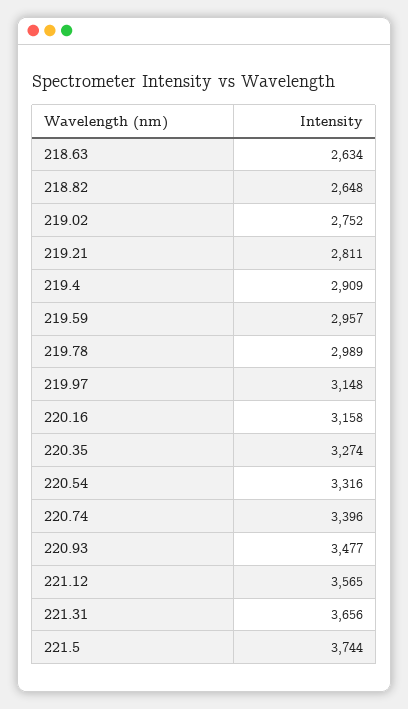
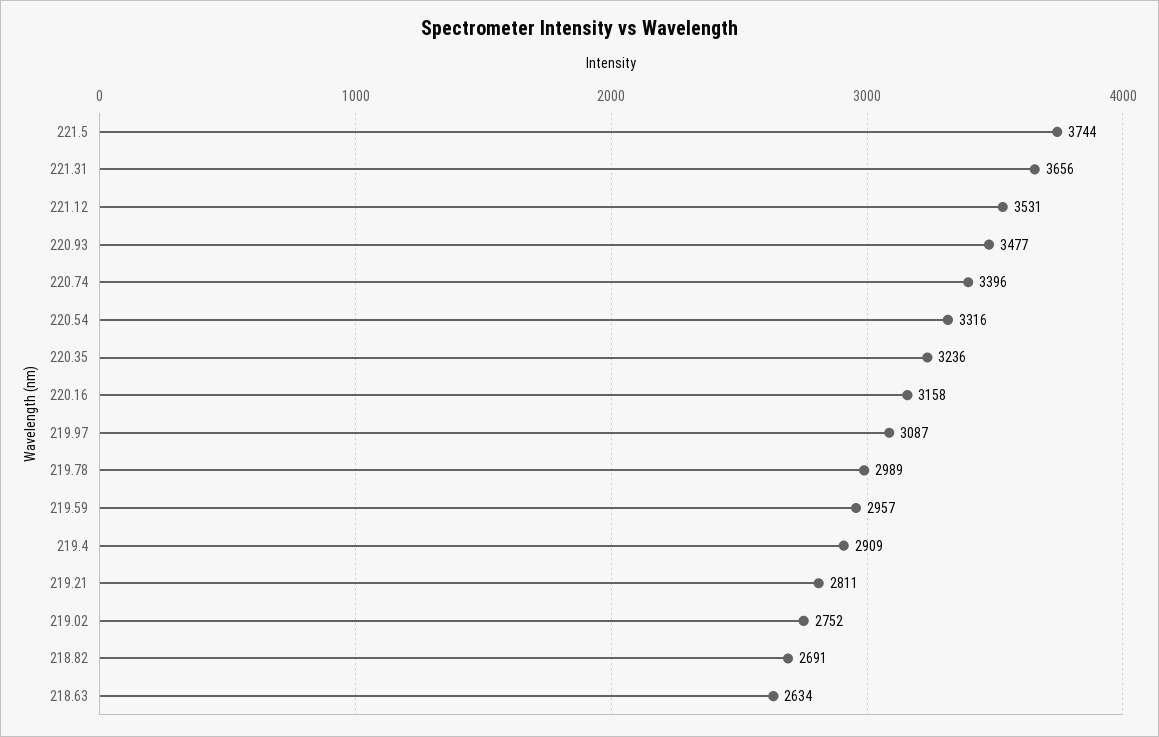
  {
    "218.63": 2634,
-   "218.82": 2648,
+   "218.82": 2691,
    "219.02": 2752,
    "219.21": 2811,
    "219.4": 2909,
    "219.59": 2957,
    "219.78": 2989,
-   "219.97": 3148,
+   "219.97": 3087,
    "220.16": 3158,
-   "220.35": 3274,
+   "220.35": 3236,
    "220.54": 3316,
    "220.74": 3396,
    "220.93": 3477,
-   "221.12": 3565,
+   "221.12": 3531,
    "221.31": 3656,
    "221.5": 3744
  }

